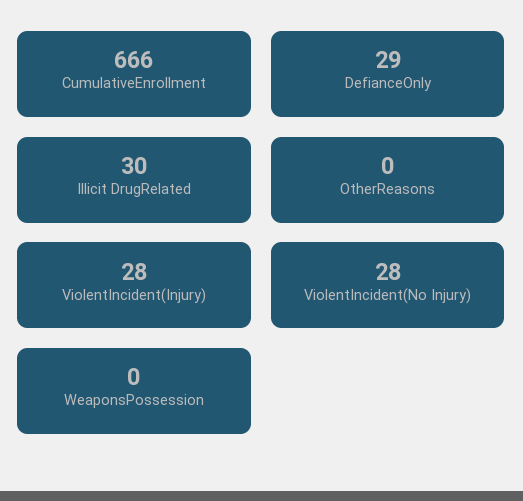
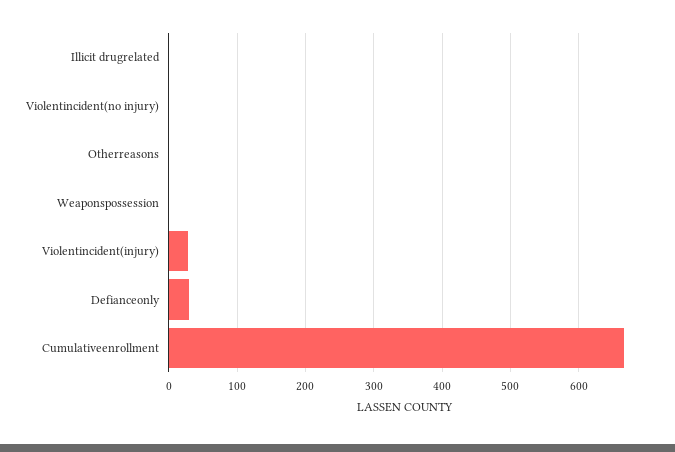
  {
    "CumulativeEnrollment": 666,
    "DefianceOnly": 29,
-   "Illicit DrugRelated": 30,
+   "Illicit DrugRelated": 0,
    "OtherReasons": 0,
    "ViolentIncident(Injury)": 28,
-   "ViolentIncident(No Injury)": 28,
+   "ViolentIncident(No Injury)": 0,
    "WeaponsPossession": 0
  }

